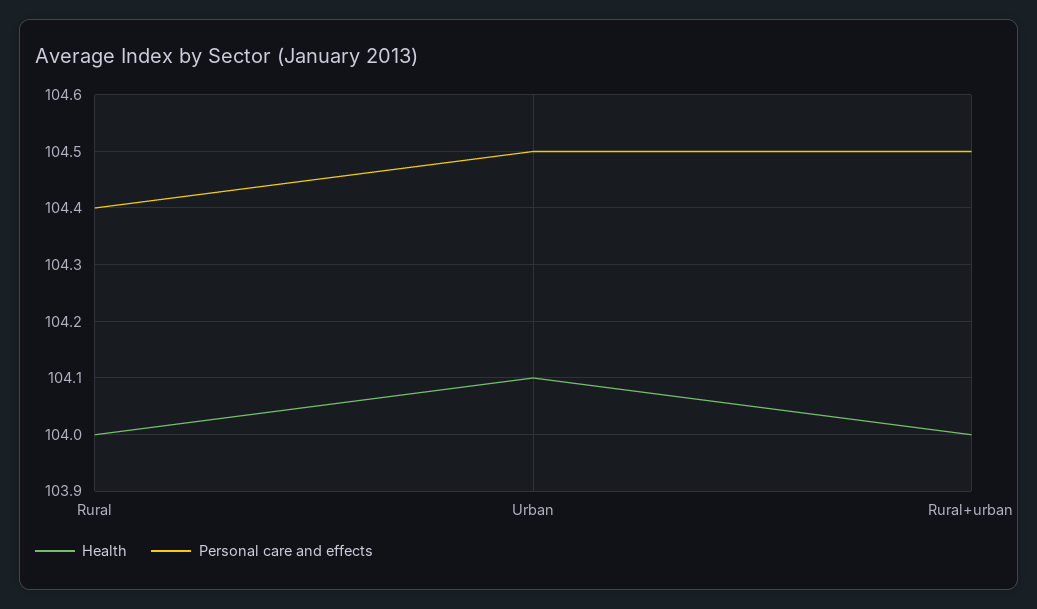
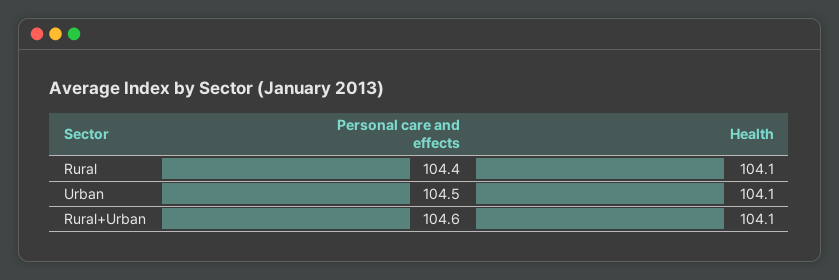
  {
    "Health": {
-     "Rural": 104,
+     "Rural": 104.1,
      "Urban": 104.1,
-     "Rural+urban": 104
+     "Rural+urban": 104.1
    },
    "Personal care and effects": {
      "Rural": 104.4,
      "Urban": 104.5,
-     "Rural+urban": 104.5
+     "Rural+urban": 104.6
    }
  }

